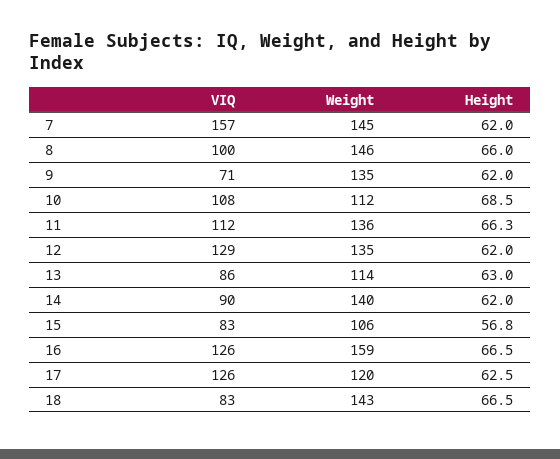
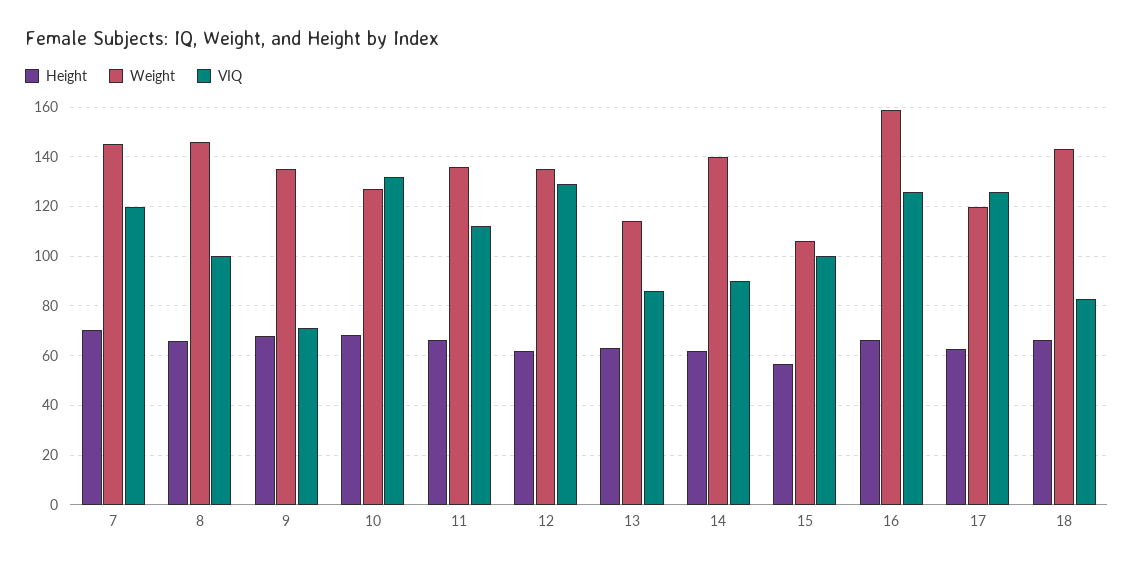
  {
    "VIQ": {
-     "7": 157,
+     "7": 120,
      "8": 100,
      "9": 71,
-     "10": 108,
+     "10": 132.5,
      "11": 112,
      "12": 129,
      "13": 86,
      "14": 90,
-     "15": 83,
+     "15": 100,
      "16": 126,
      "17": 126,
      "18": 83
    },
    "Weight": {
      "7": 145,
      "8": 146,
      "9": 135,
-     "10": 112,
+     "10": 127.5,
      "11": 136,
      "12": 135,
      "13": 114,
      "14": 140,
      "15": 106,
      "16": 159,
      "17": 120,
      "18": 143
    },
    "Height": {
-     "7": 62,
+     "7": 70,
      "8": 66,
-     "9": 62,
+     "9": 67.5,
      "10": 68.5,
      "11": 66.3,
      "12": 62,
      "13": 63,
      "14": 62,
      "15": 56.8,
      "16": 66.5,
      "17": 62.5,
      "18": 66.5
    }
  }

